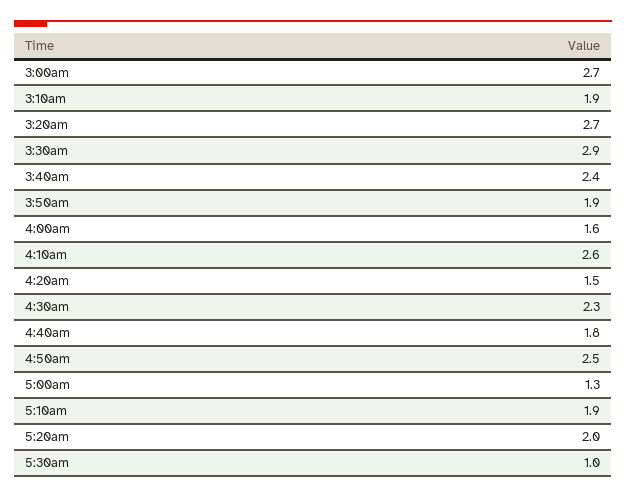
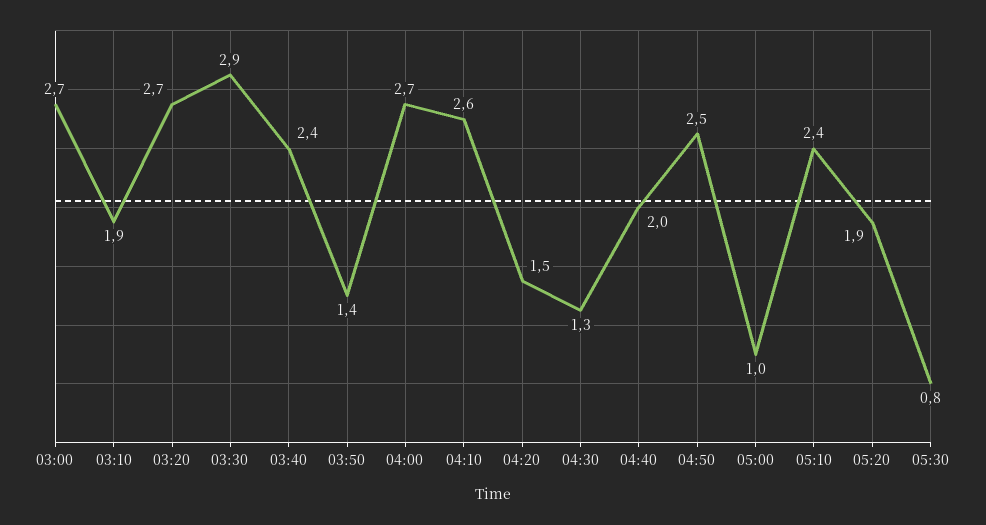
  {
    "3:00am": 2.7,
    "3:10am": 1.9,
    "3:20am": 2.7,
    "3:30am": 2.9,
    "3:40am": 2.4,
-   "3:50am": 1.9,
+   "3:50am": 1.4,
-   "4:00am": 1.6,
+   "4:00am": 2.7,
    "4:10am": 2.6,
    "4:20am": 1.5,
-   "4:30am": 2.3,
+   "4:30am": 1.3,
-   "4:40am": 1.8,
+   "4:40am": 2,
    "4:50am": 2.5,
-   "5:00am": 1.3,
+   "5:00am": 1,
-   "5:10am": 1.9,
+   "5:10am": 2.4,
-   "5:20am": 2,
+   "5:20am": 1.9,
-   "5:30am": 1
+   "5:30am": 0.8
  }

